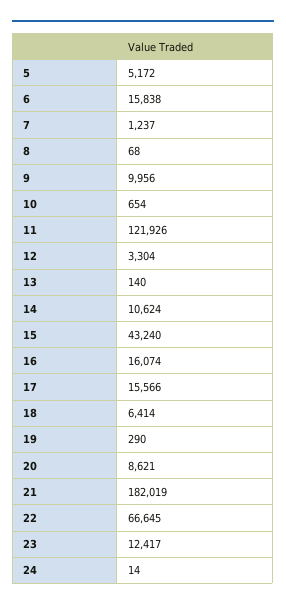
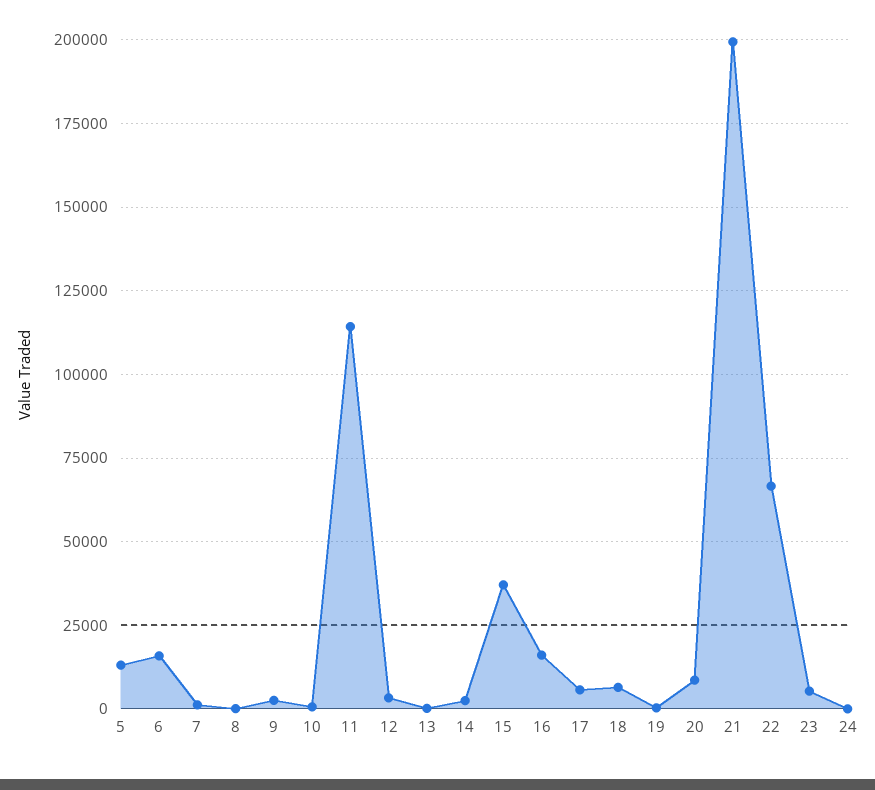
  {
-   "5": 5172,
+   "5": 12500,
    "6": 15838,
    "7": 1237,
    "8": 68,
-   "9": 9956,
+   "9": 2500,
    "10": 654,
-   "11": 121926,
+   "11": 115000,
    "12": 3304,
    "13": 140,
-   "14": 10624,
+   "14": 2500,
-   "15": 43240,
+   "15": 37500,
    "16": 16074,
-   "17": 15566,
+   "17": 5000,
    "18": 6414,
    "19": 290,
    "20": 8621,
-   "21": 182019,
+   "21": 200000,
    "22": 66645,
-   "23": 12417,
+   "23": 5000,
    "24": 14
  }

